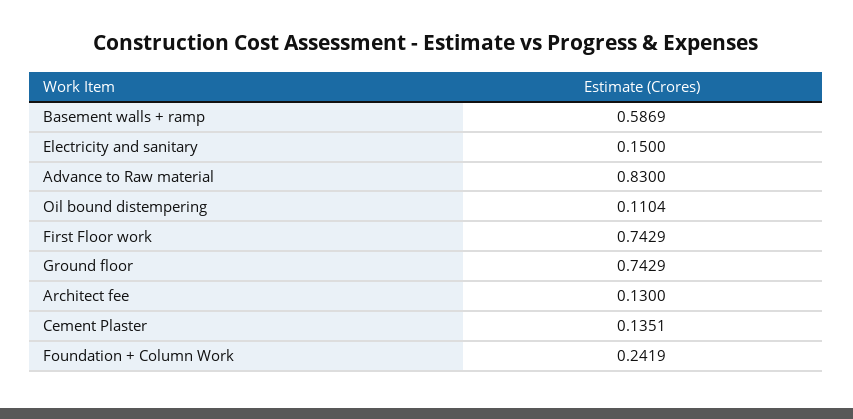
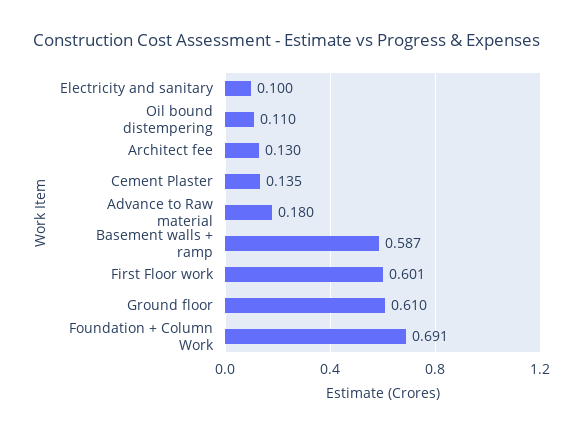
  {
    "Basement walls + ramp": 0.5869,
-   "Electricity and sanitary": 0.15,
+   "Electricity and sanitary": 0.1,
-   "Advance to Raw material": 0.83,
+   "Advance to Raw material": 0.18,
    "Oil bound distempering": 0.1104,
-   "First Floor work": 0.7429,
+   "First Floor work": 0.601,
-   "Ground floor": 0.7429,
+   "Ground floor": 0.61,
    "Architect fee": 0.13,
    "Cement Plaster": 0.1351,
-   "Foundation + Column Work": 0.2419
+   "Foundation + Column Work": 0.691
  }

